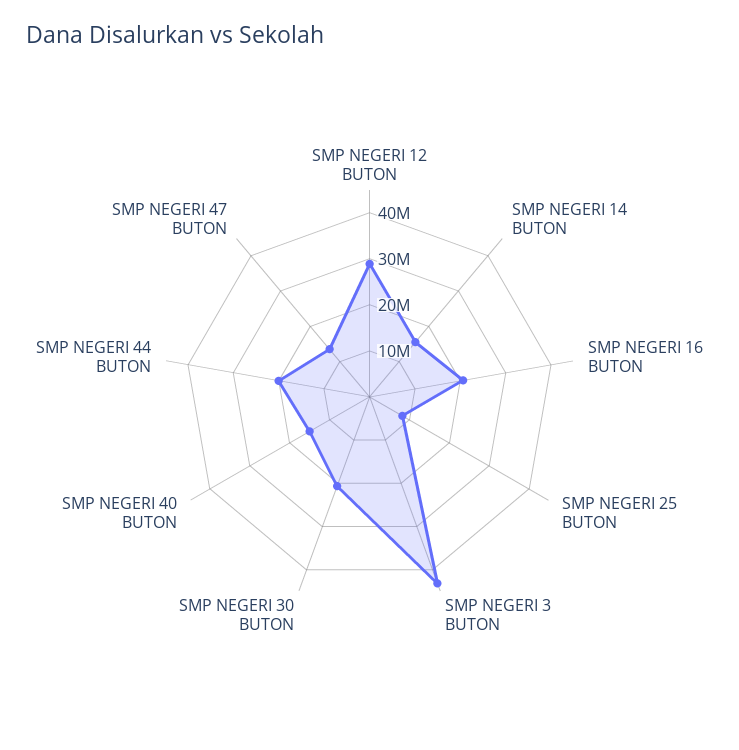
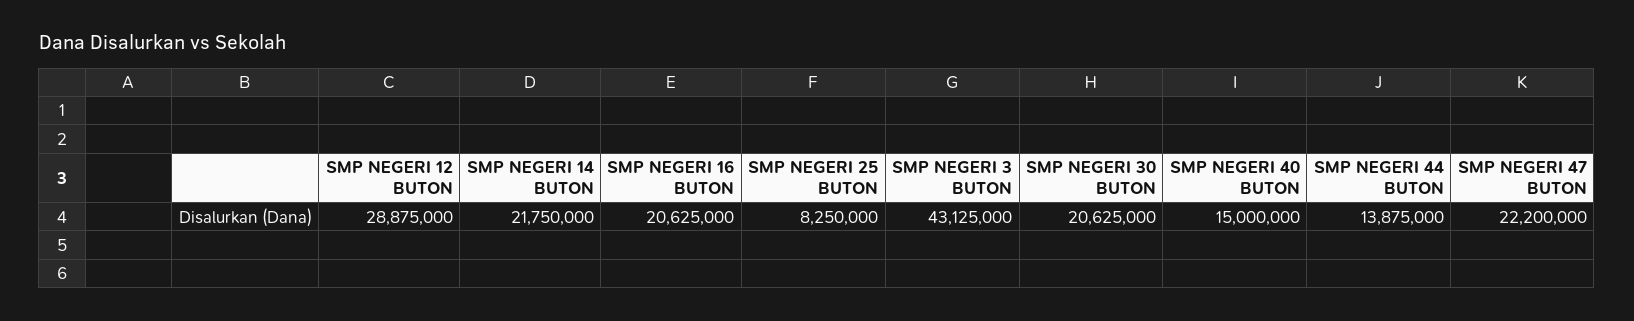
  {
    "SMP NEGERI 12 BUTON": 28875000,
-   "SMP NEGERI 14 BUTON": 16000000,
+   "SMP NEGERI 14 BUTON": 21750000,
    "SMP NEGERI 16 BUTON": 20625000,
    "SMP NEGERI 25 BUTON": 8250000,
    "SMP NEGERI 3 BUTON": 43125000,
    "SMP NEGERI 30 BUTON": 20625000,
    "SMP NEGERI 40 BUTON": 15000000,
-   "SMP NEGERI 44 BUTON": 20000000,
+   "SMP NEGERI 44 BUTON": 13875000,
-   "SMP NEGERI 47 BUTON": 14000000
+   "SMP NEGERI 47 BUTON": 22200000
  }

